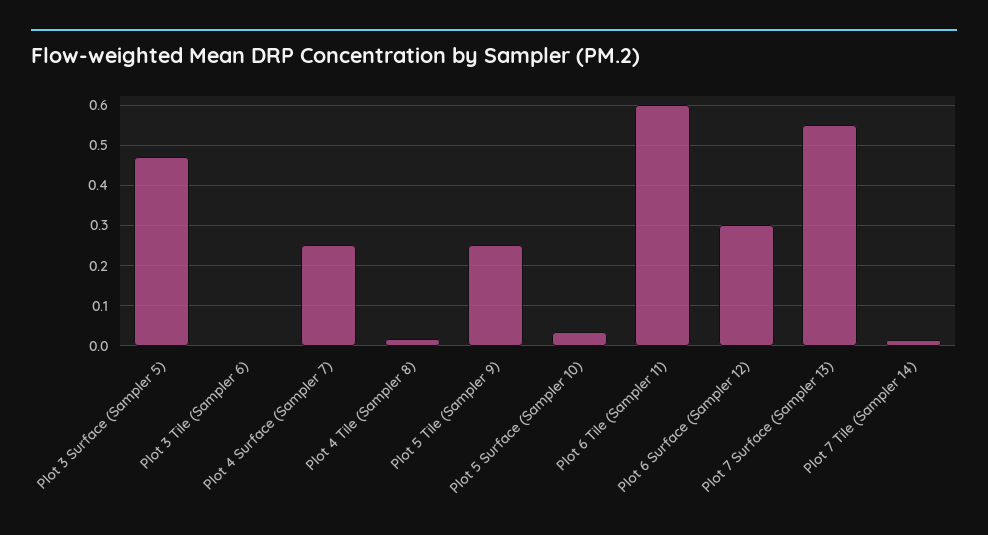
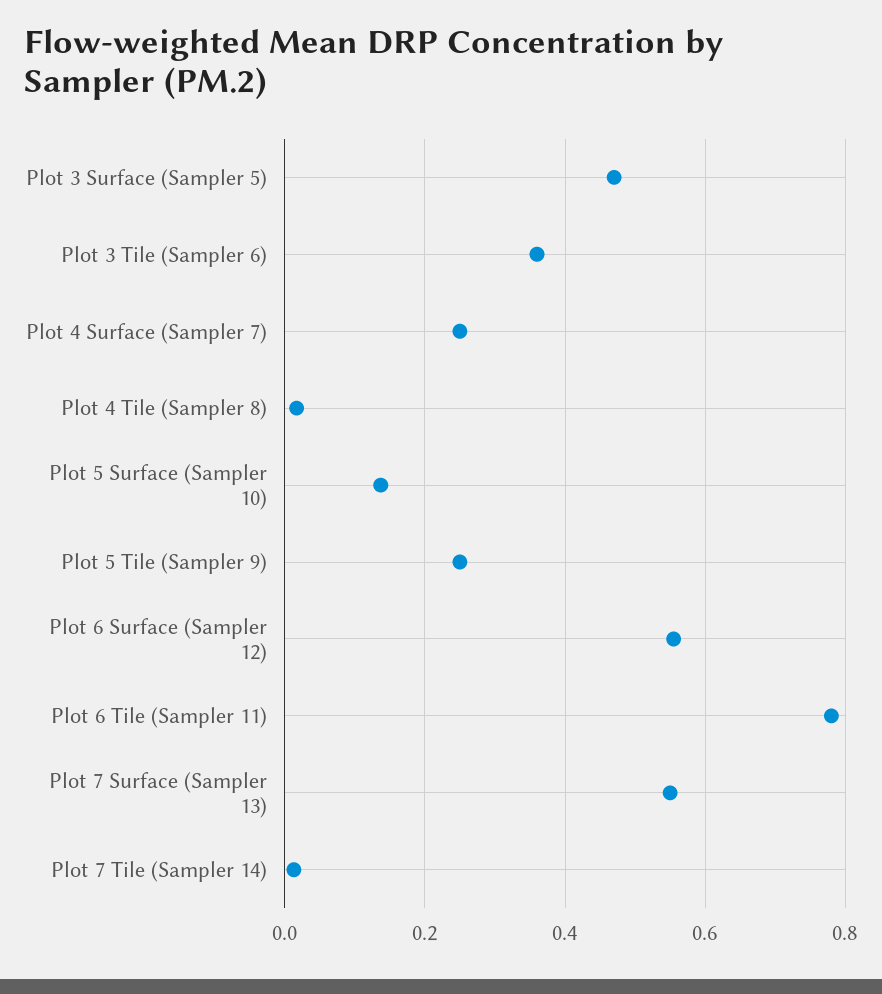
  {
    "Plot 3 Surface (Sampler 5)": 0.48,
-   "Plot 3 Tile (Sampler 6)": 0,
+   "Plot 3 Tile (Sampler 6)": 0.36,
    "Plot 4 Surface (Sampler 7)": 0.26,
    "Plot 4 Tile (Sampler 8)": 0.02,
    "Plot 5 Tile (Sampler 9)": 0.26,
-   "Plot 5 Surface (Sampler 10)": 0.04,
+   "Plot 5 Surface (Sampler 10)": 0.14,
-   "Plot 6 Tile (Sampler 11)": 0.6,
+   "Plot 6 Tile (Sampler 11)": 0.78,
-   "Plot 6 Surface (Sampler 12)": 0.3,
+   "Plot 6 Surface (Sampler 12)": 0.56,
    "Plot 7 Surface (Sampler 13)": 0.56,
    "Plot 7 Tile (Sampler 14)": 0.02
  }

